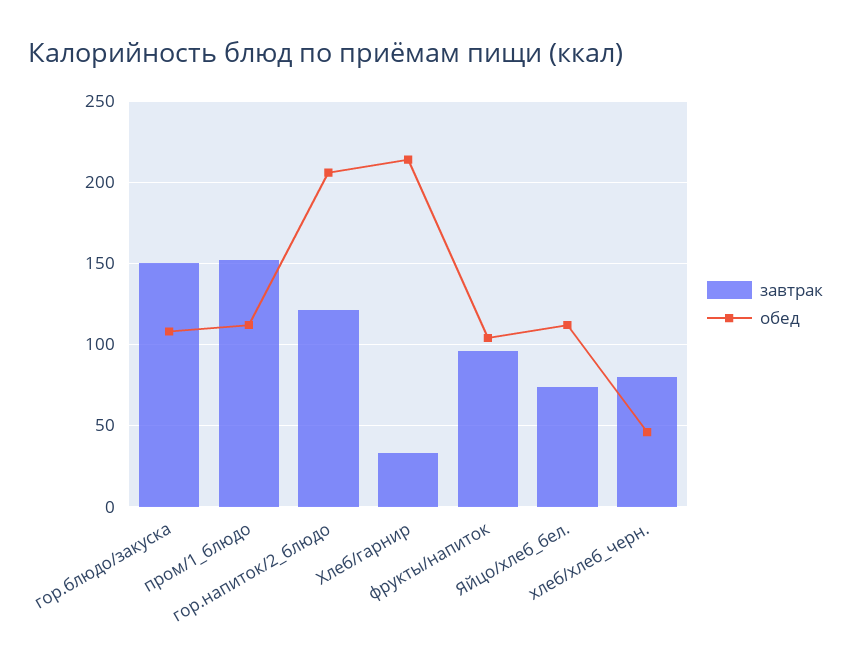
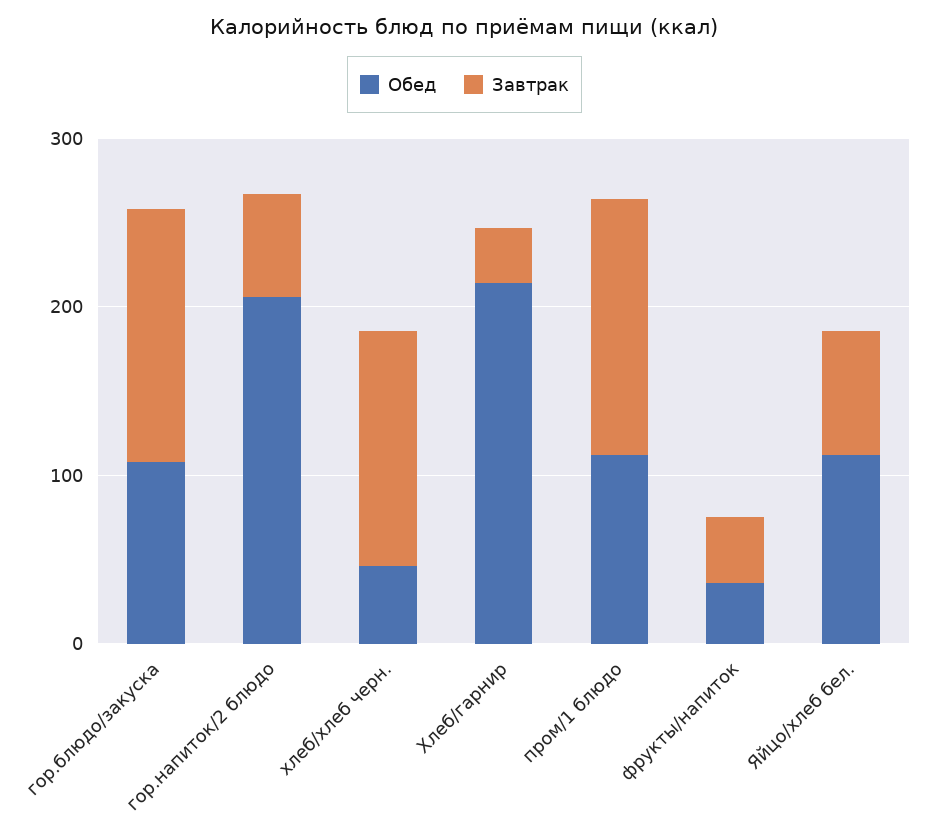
  {
    "завтрак": {
      "гор.блюдо/закуска": 150,
      "пром/1_блюдо": 150,
-     "гор.напиток/2_блюдо": 120,
+     "гор.напиток/2_блюдо": 60,
      "Хлеб/гарнир": 35,
-     "фрукты/напиток": 95,
+     "фрукты/напиток": 40,
      "Яйцо/хлеб_бел.": 75,
-     "хлеб/хлеб_черн.": 80
+     "хлеб/хлеб_черн.": 140
    },
    "обед": {
      "гор.блюдо/закуска": 110,
      "пром/1_блюдо": 110,
      "гор.напиток/2_блюдо": 205,
      "Хлеб/гарнир": 215,
-     "фрукты/напиток": 105,
+     "фрукты/напиток": 40,
      "Яйцо/хлеб_бел.": 110,
      "хлеб/хлеб_черн.": 45
    }
  }

